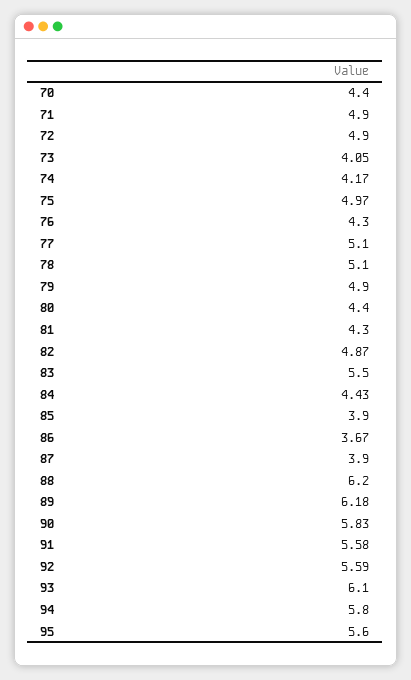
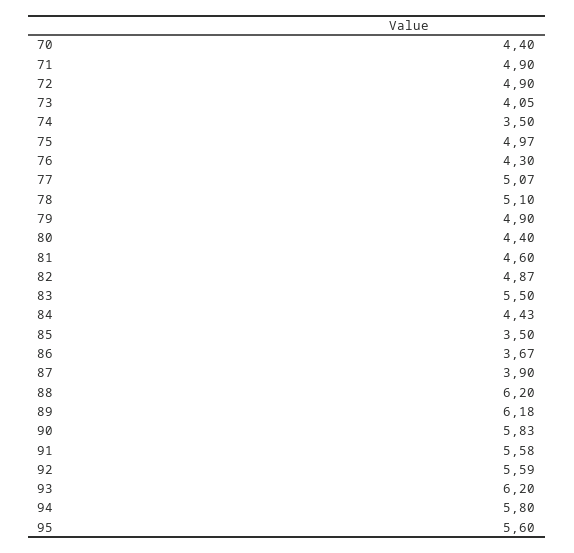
  {
    "70": 4.4,
    "71": 4.9,
    "72": 4.9,
    "73": 4.05,
-   "74": 4.17,
+   "74": 3.5,
    "75": 4.97,
    "76": 4.3,
-   "77": 5.1,
+   "77": 5.07,
    "78": 5.1,
    "79": 4.9,
    "80": 4.4,
-   "81": 4.3,
+   "81": 4.6,
    "82": 4.87,
    "83": 5.5,
    "84": 4.43,
-   "85": 3.9,
+   "85": 3.5,
    "86": 3.67,
    "87": 3.9,
    "88": 6.2,
    "89": 6.18,
    "90": 5.83,
    "91": 5.58,
    "92": 5.59,
-   "93": 6.1,
+   "93": 6.2,
    "94": 5.8,
    "95": 5.6
  }

